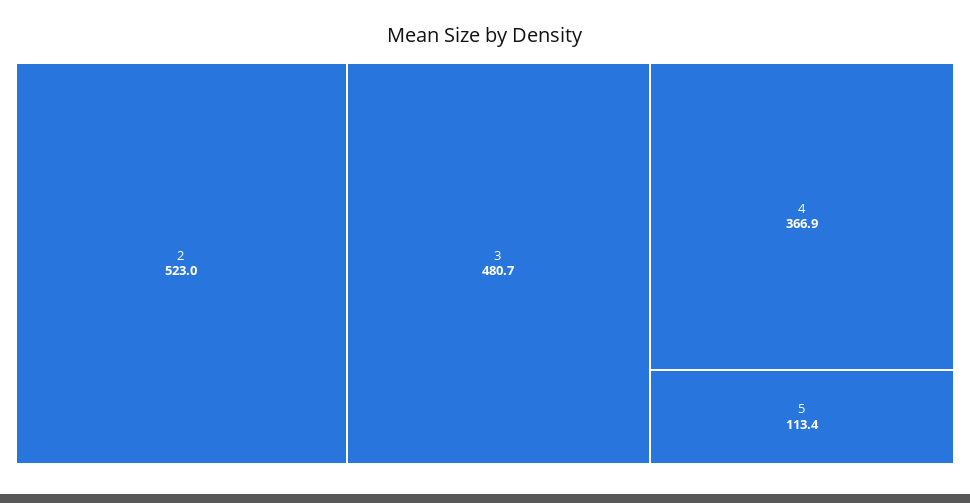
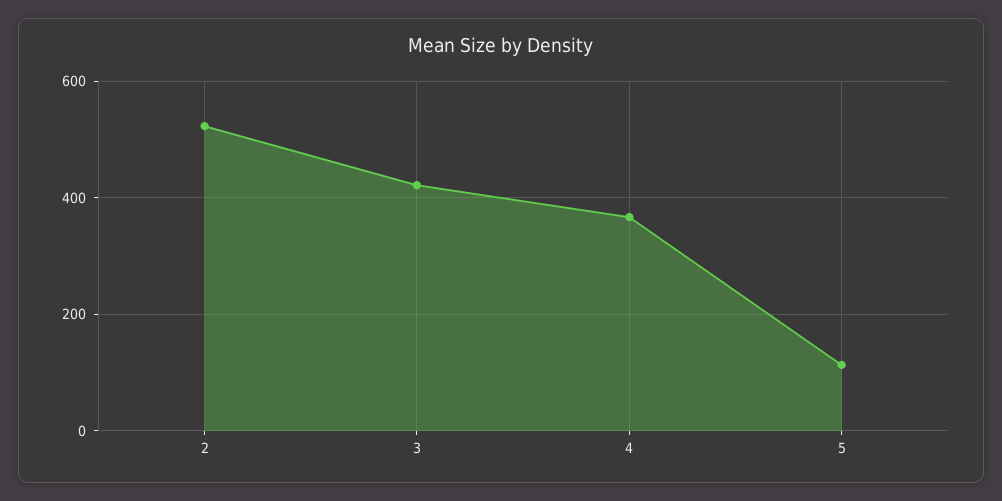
  {
    "2": 523,
-   "3": 480.7,
+   "3": 420,
    "4": 366.9,
    "5": 113.4
  }

